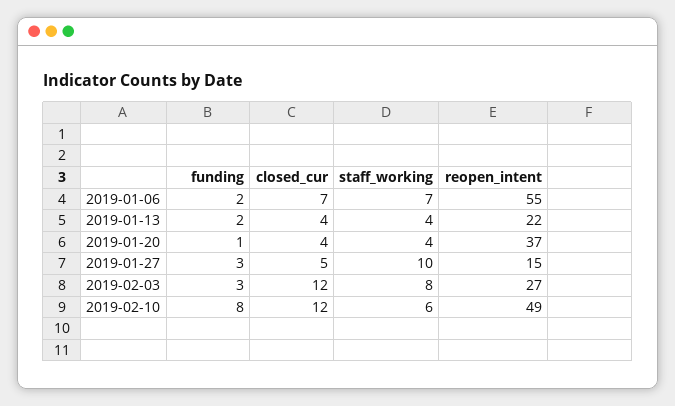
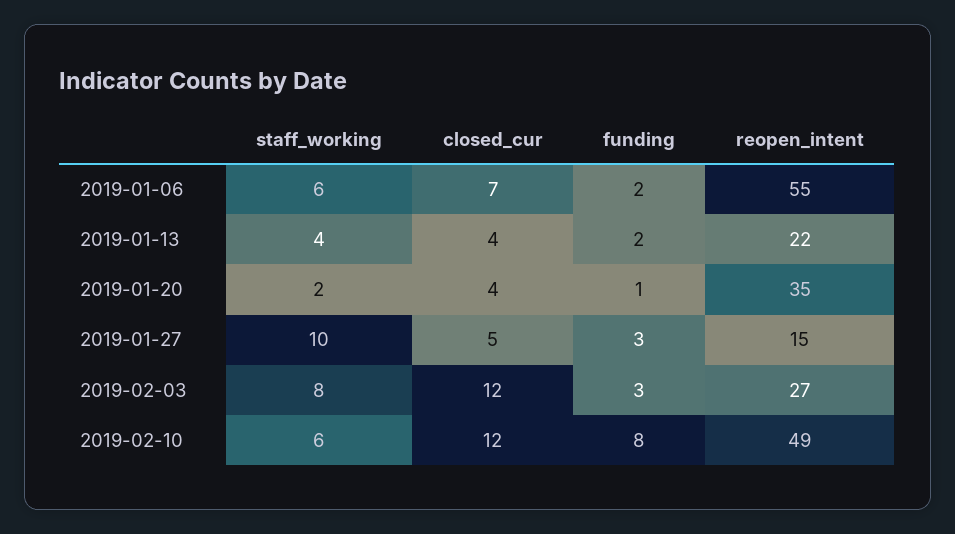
  {
    "funding": {
      "2019-01-06": 2,
      "2019-01-13": 2,
      "2019-01-20": 1,
      "2019-01-27": 3,
      "2019-02-03": 3,
      "2019-02-10": 8
    },
    "closed_cur": {
      "2019-01-06": 7,
      "2019-01-13": 4,
      "2019-01-20": 4,
      "2019-01-27": 5,
      "2019-02-03": 12,
      "2019-02-10": 12
    },
    "staff_working": {
-     "2019-01-06": 7,
+     "2019-01-06": 6,
      "2019-01-13": 4,
-     "2019-01-20": 4,
+     "2019-01-20": 2,
      "2019-01-27": 10,
      "2019-02-03": 8,
      "2019-02-10": 6
    },
    "reopen_intent": {
      "2019-01-06": 55,
      "2019-01-13": 22,
-     "2019-01-20": 37,
+     "2019-01-20": 35,
      "2019-01-27": 15,
      "2019-02-03": 27,
      "2019-02-10": 49
    }
  }

